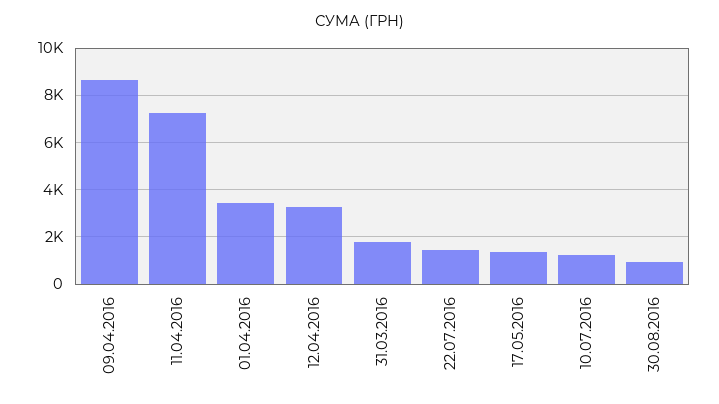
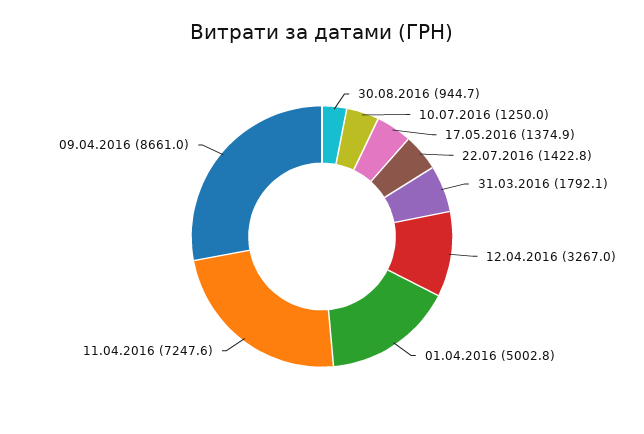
  {
    "09.04.2016": 8661,
    "11.04.2016": 7247.6,
-   "01.04.2016": 3500,
+   "01.04.2016": 5002.8,
    "12.04.2016": 3267,
    "31.03.2016": 1792.1,
    "22.07.2016": 1422.8,
    "17.05.2016": 1374.9,
    "10.07.2016": 1250,
    "30.08.2016": 944.7
  }

